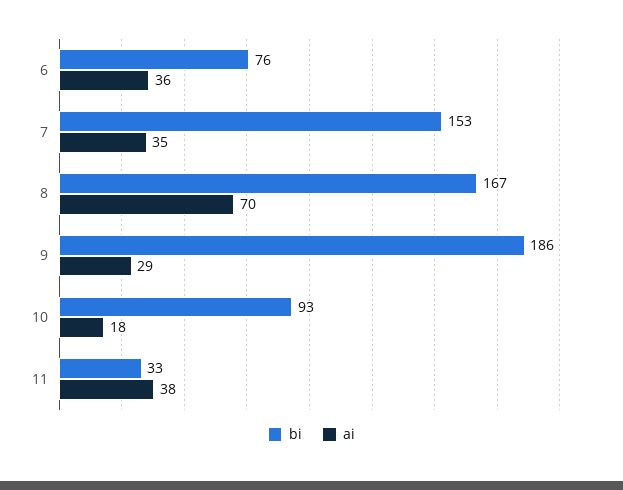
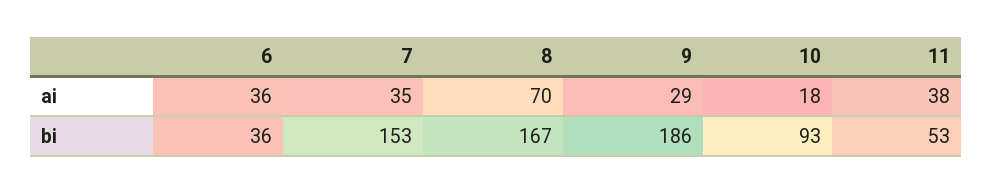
  {
    "bi": {
-     "6": 76,
+     "6": 36,
      "7": 153,
      "8": 167,
      "9": 186,
      "10": 93,
-     "11": 33
+     "11": 53
    },
    "ai": {
      "6": 36,
      "7": 35,
      "8": 70,
      "9": 29,
      "10": 18,
      "11": 38
    }
  }

